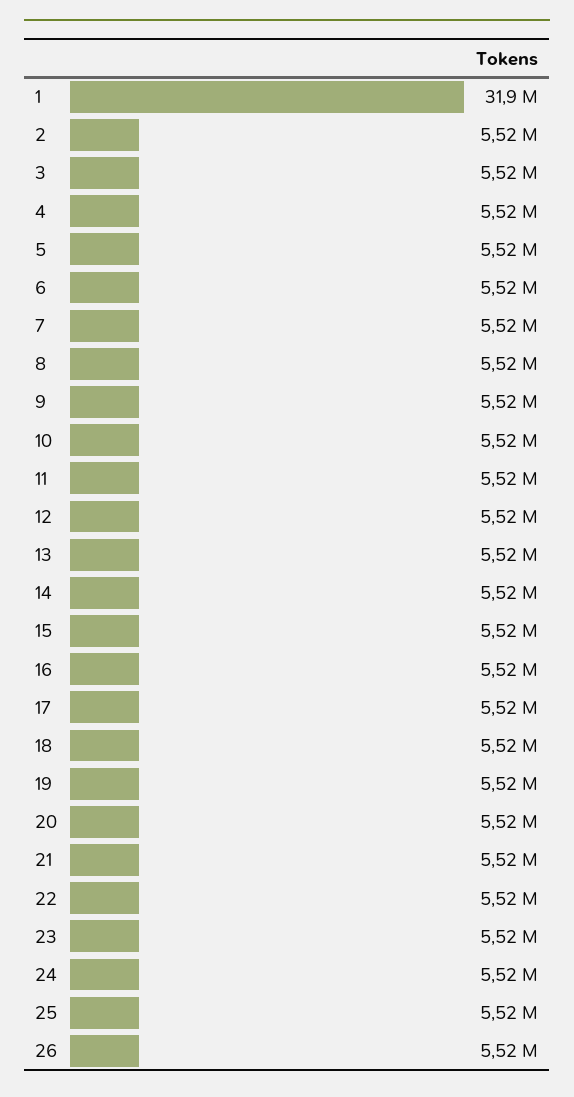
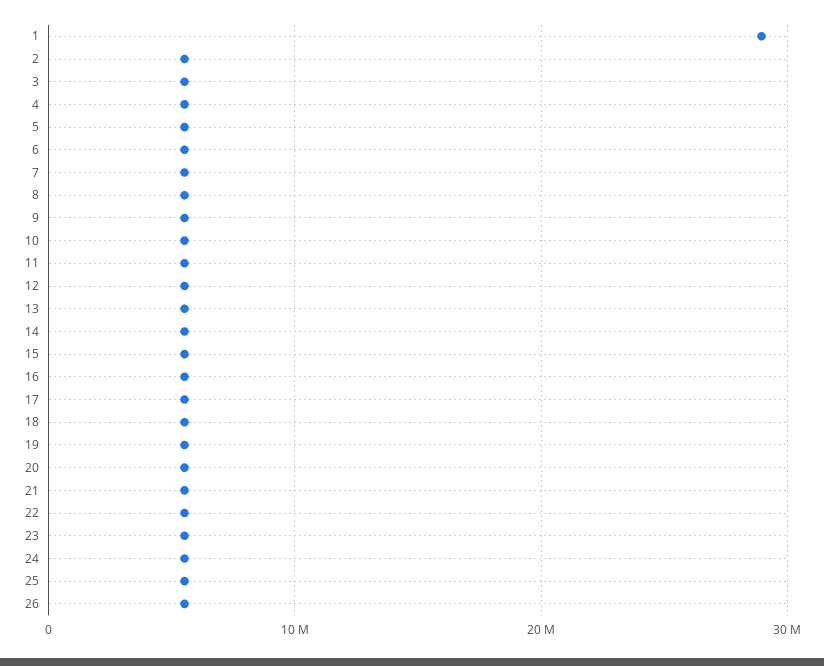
  {
-   "1": 31900000,
+   "1": 29000000,
    "2": 5520000,
    "3": 5520000,
    "4": 5520000,
    "5": 5520000,
    "6": 5520000,
    "7": 5520000,
    "8": 5520000,
    "9": 5520000,
    "10": 5520000,
    "11": 5520000,
    "12": 5520000,
    "13": 5520000,
    "14": 5520000,
    "15": 5520000,
    "16": 5520000,
    "17": 5520000,
    "18": 5520000,
    "19": 5520000,
    "20": 5520000,
    "21": 5520000,
    "22": 5520000,
    "23": 5520000,
    "24": 5520000,
    "25": 5520000,
    "26": 5520000
  }

